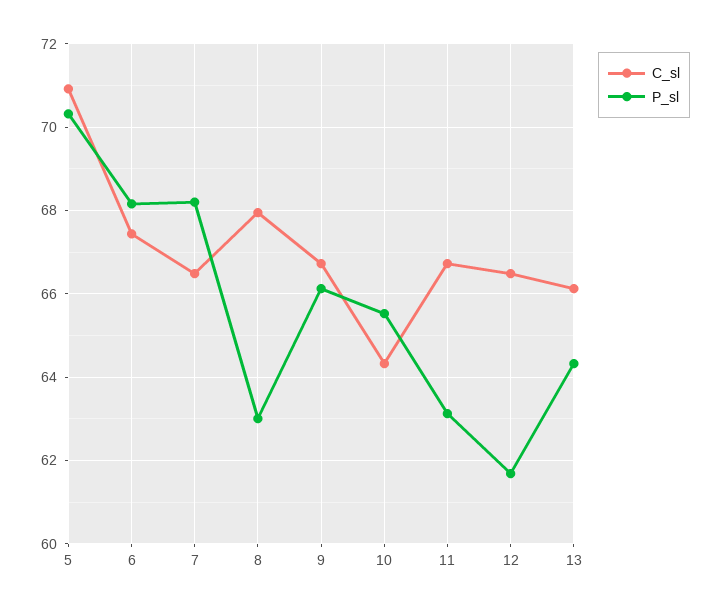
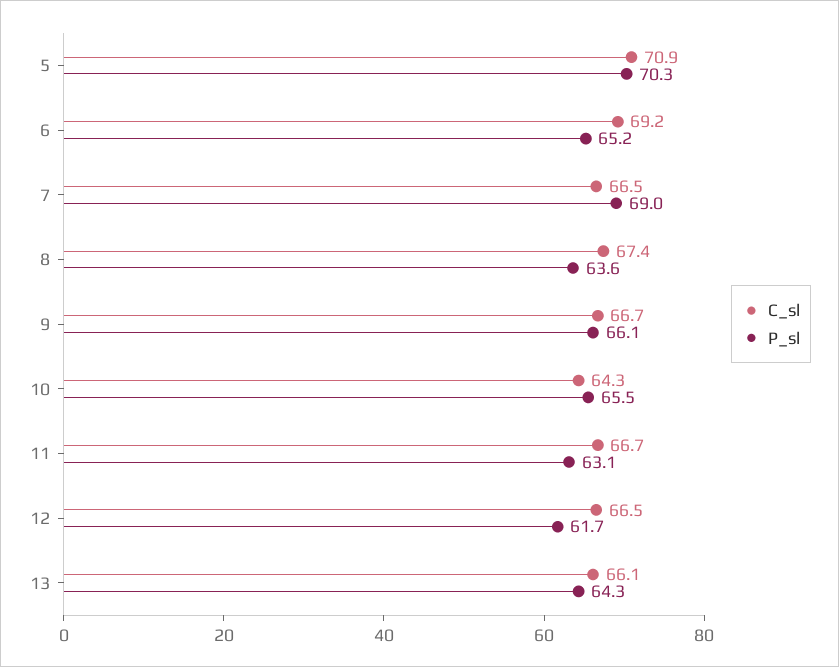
  {
    "C_sl": {
      "5": 70.9,
-     "6": 67.4,
+     "6": 69.2,
      "7": 66.5,
-     "8": 68,
+     "8": 67.4,
      "9": 66.7,
      "10": 64.3,
      "11": 66.7,
      "12": 66.5,
      "13": 66.1
    },
    "P_sl": {
      "5": 70.3,
-     "6": 68.2,
+     "6": 65.2,
-     "7": 68.2,
+     "7": 69,
-     "8": 63,
+     "8": 63.6,
      "9": 66.1,
      "10": 65.5,
      "11": 63.1,
      "12": 61.7,
      "13": 64.3
    }
  }

